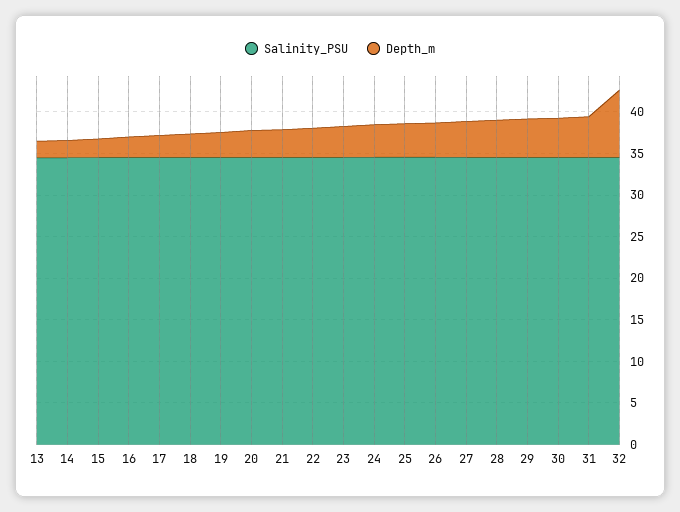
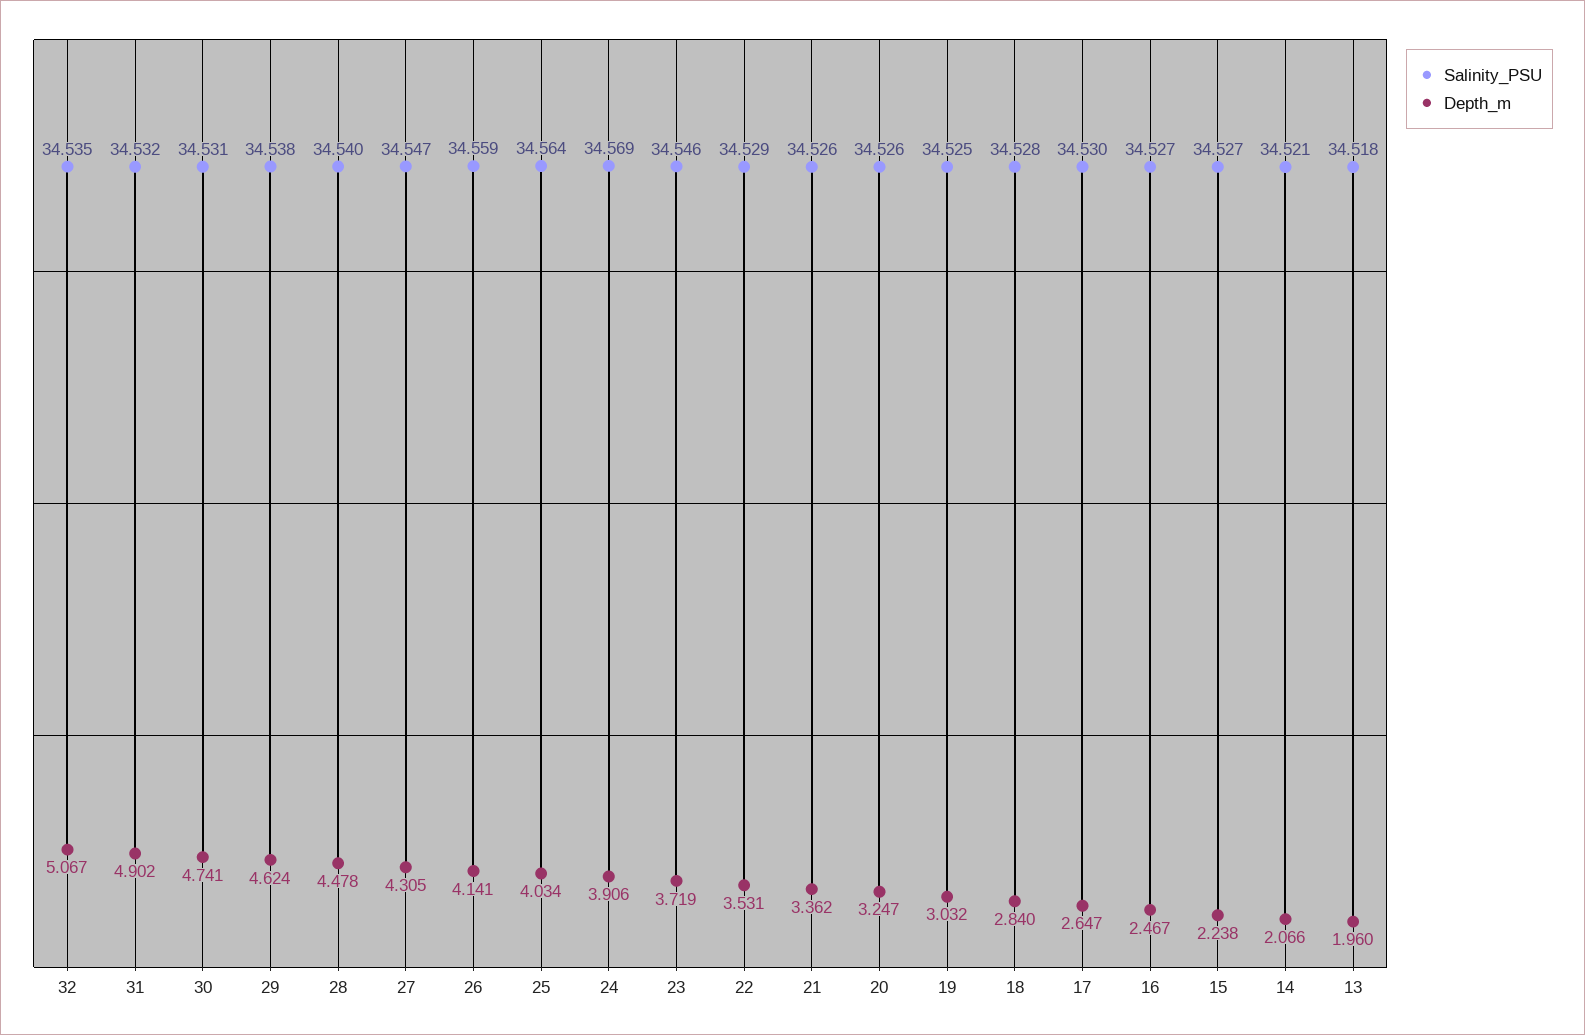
  {
    "Salinity_PSU": {
      "13": 34.518,
      "14": 34.521,
      "15": 34.527,
      "16": 34.527,
      "17": 34.53,
      "18": 34.528,
      "19": 34.525,
      "20": 34.526,
      "21": 34.526,
      "22": 34.529,
      "23": 34.546,
      "24": 34.569,
      "25": 34.564,
      "26": 34.559,
      "27": 34.547,
      "28": 34.54,
      "29": 34.538,
      "30": 34.531,
      "31": 34.532,
      "32": 34.535
    },
    "Depth_m": {
      "13": 1.96,
      "14": 2.066,
      "15": 2.238,
      "16": 2.467,
      "17": 2.647,
      "18": 2.84,
      "19": 3.032,
      "20": 3.247,
      "21": 3.362,
      "22": 3.531,
      "23": 3.719,
      "24": 3.906,
      "25": 4.034,
      "26": 4.141,
      "27": 4.305,
      "28": 4.478,
      "29": 4.624,
      "30": 4.741,
      "31": 4.902,
-     "32": 8
+     "32": 5.067
    }
  }

